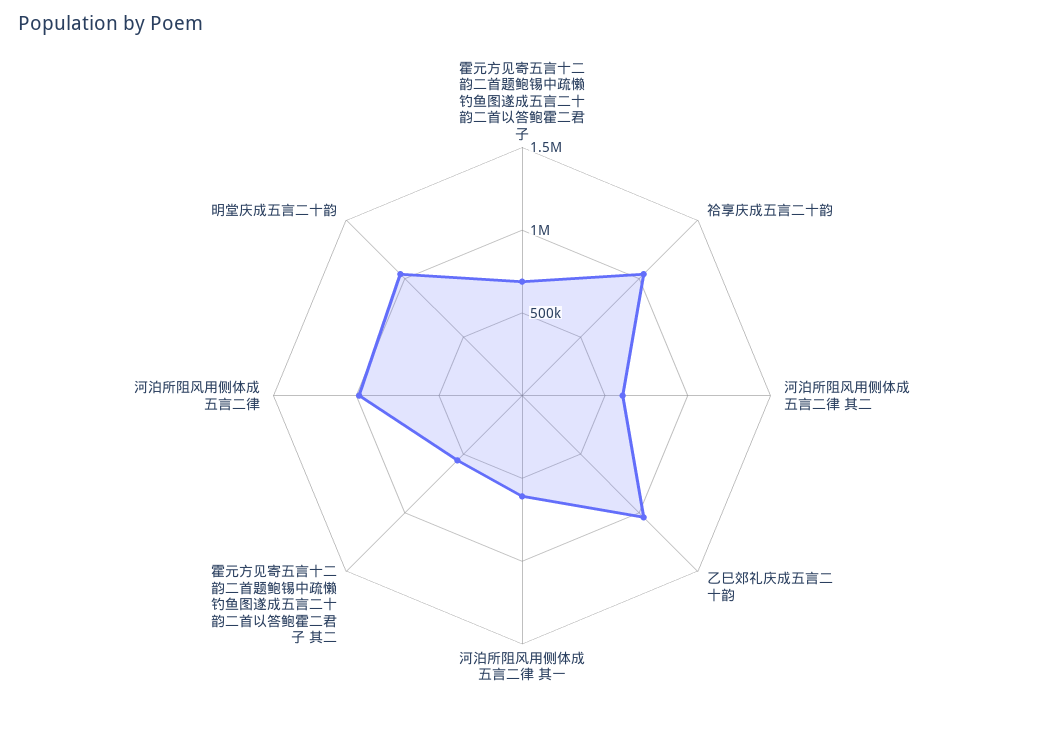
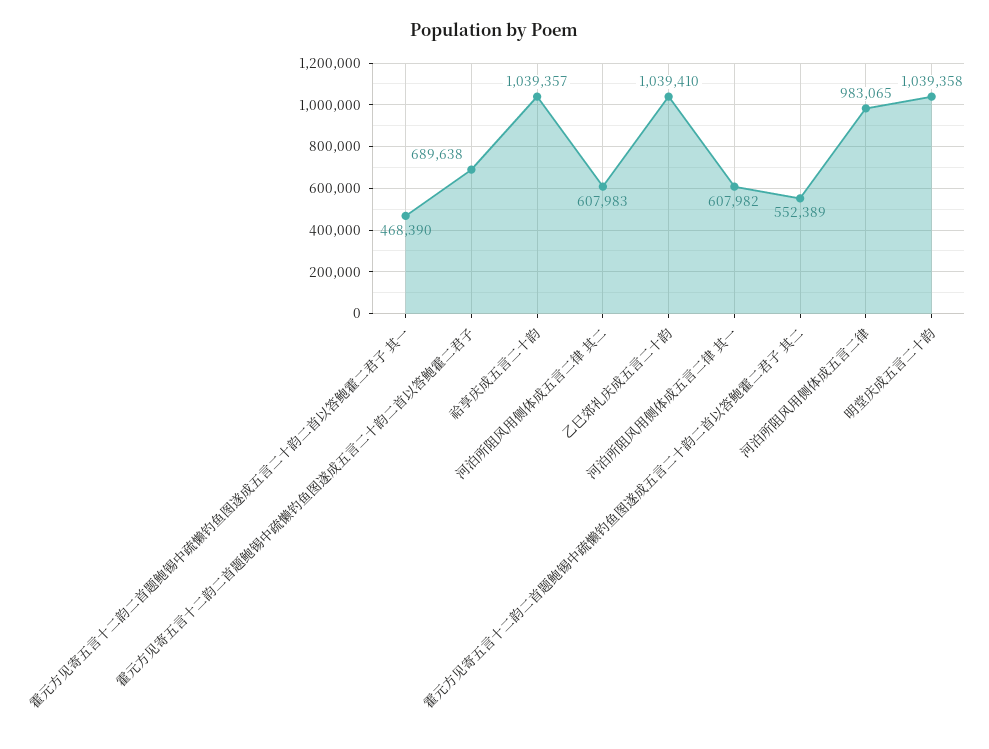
  {
    "霍元方见寄五言十二韵二首题鲍锡中疏懒钓鱼图遂成五言二十韵二首以答鲍霍二君子": 689638,
    "祫享庆成五言二十韵": 1039357,
    "河泊所阻风用侧体成五言二律 其二": 607983,
    "乙巳郊礼庆成五言二十韵": 1039410,
    "河泊所阻风用侧体成五言二律 其一": 607982,
    "霍元方见寄五言十二韵二首题鲍锡中疏懒钓鱼图遂成五言二十韵二首以答鲍霍二君子 其二": 552389,
    "河泊所阻风用侧体成五言二律": 983065,
-   "明堂庆成五言二十韵": 1039358
+   "明堂庆成五言二十韵": 1039358,
+   "霍元方见寄五言十二韵二首题鲍锡中疏懒钓鱼图遂成五言二十韵二首以答鲍霍二君子 其一": 468390
  }

